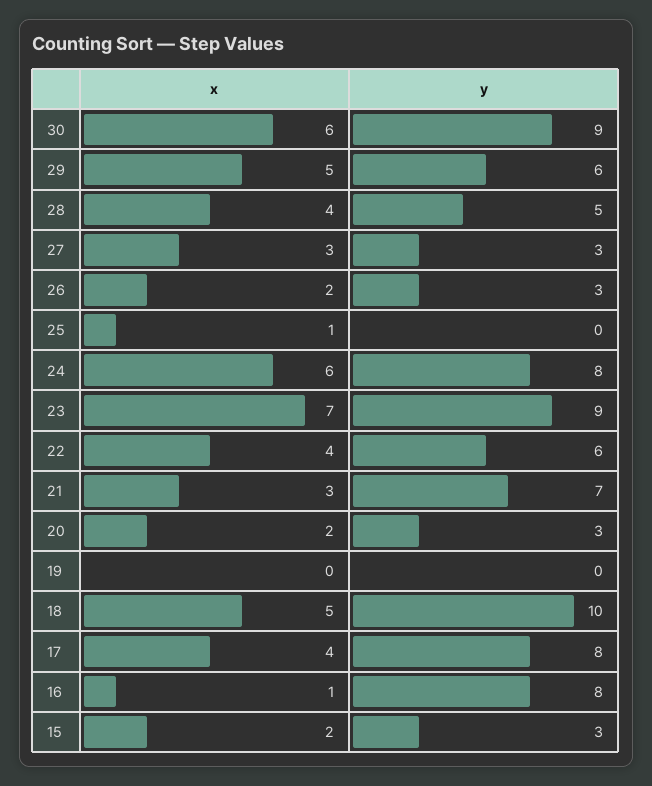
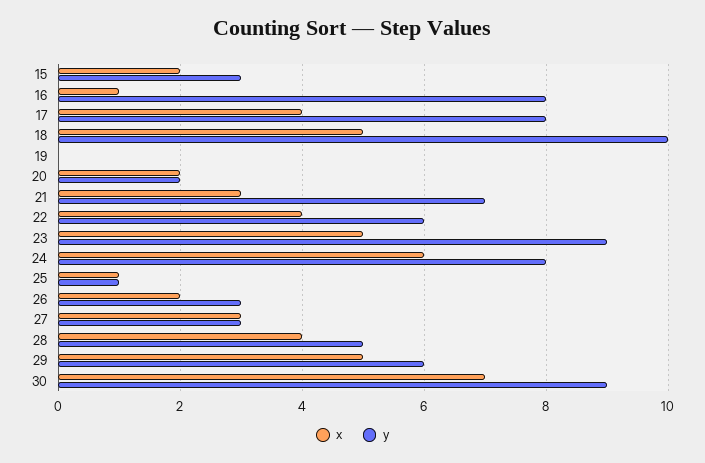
  {
    "x": {
-     "30": 6,
+     "30": 7,
      "29": 5,
      "28": 4,
      "27": 3,
      "26": 2,
      "25": 1,
      "24": 6,
-     "23": 7,
+     "23": 5,
      "22": 4,
      "21": 3,
      "20": 2,
      "19": 0,
      "18": 5,
      "17": 4,
      "16": 1,
      "15": 2
    },
    "y": {
      "30": 9,
      "29": 6,
      "28": 5,
      "27": 3,
      "26": 3,
-     "25": 0,
+     "25": 1,
      "24": 8,
      "23": 9,
      "22": 6,
      "21": 7,
-     "20": 3,
+     "20": 2,
      "19": 0,
      "18": 10,
      "17": 8,
      "16": 8,
      "15": 3
    }
  }

